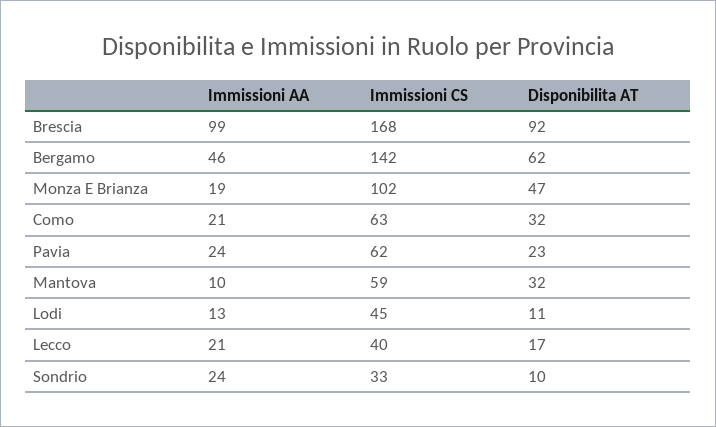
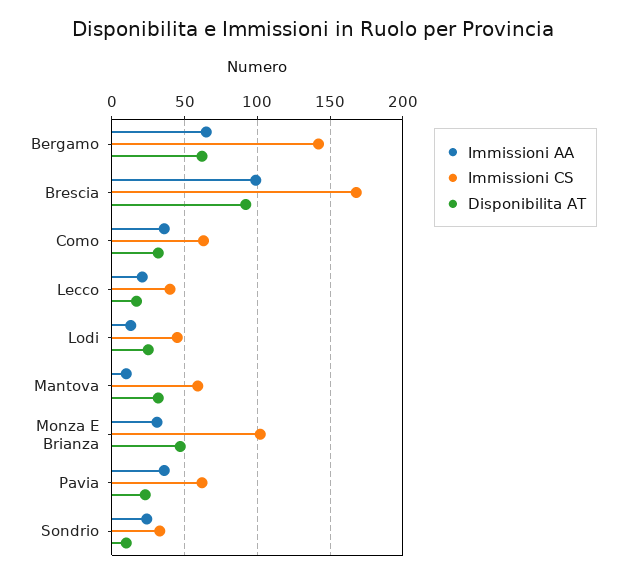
  {
    "Immissioni AA": {
      "Brescia": 99,
-     "Bergamo": 46,
+     "Bergamo": 65,
-     "Monza E Brianza": 19,
+     "Monza E Brianza": 30,
-     "Como": 21,
+     "Como": 35,
-     "Pavia": 24,
+     "Pavia": 35,
      "Mantova": 10,
      "Lodi": 13,
      "Lecco": 21,
      "Sondrio": 24
    },
    "Immissioni CS": {
      "Brescia": 168,
      "Bergamo": 142,
      "Monza E Brianza": 102,
      "Como": 63,
      "Pavia": 62,
      "Mantova": 59,
      "Lodi": 45,
      "Lecco": 40,
      "Sondrio": 33
    },
    "Disponibilita AT": {
      "Brescia": 92,
      "Bergamo": 62,
      "Monza E Brianza": 47,
      "Como": 32,
      "Pavia": 23,
      "Mantova": 32,
-     "Lodi": 11,
+     "Lodi": 25,
      "Lecco": 17,
      "Sondrio": 10
    }
  }

